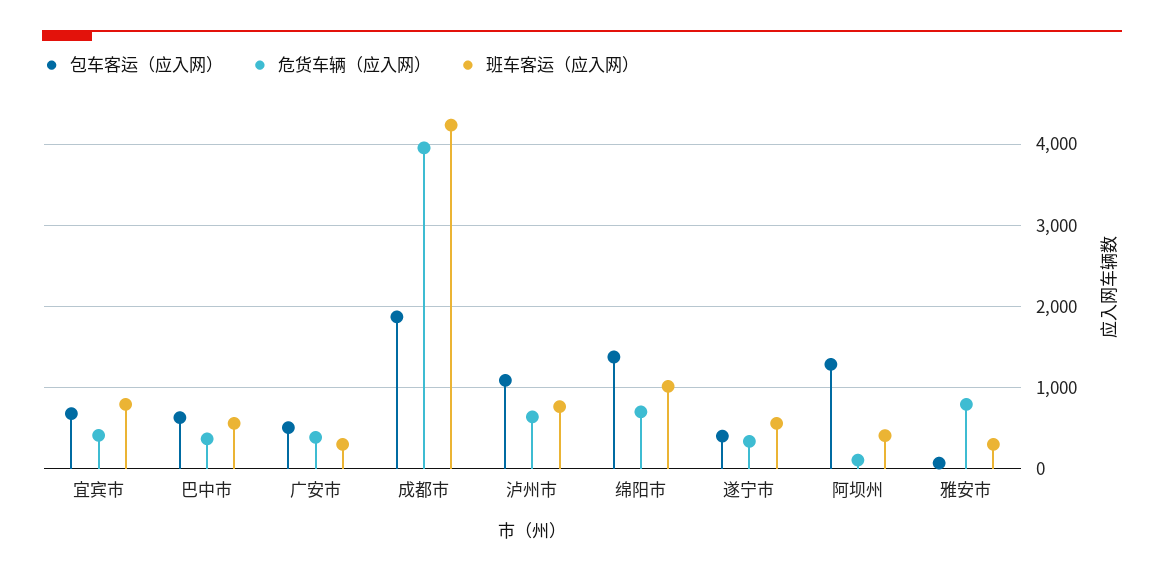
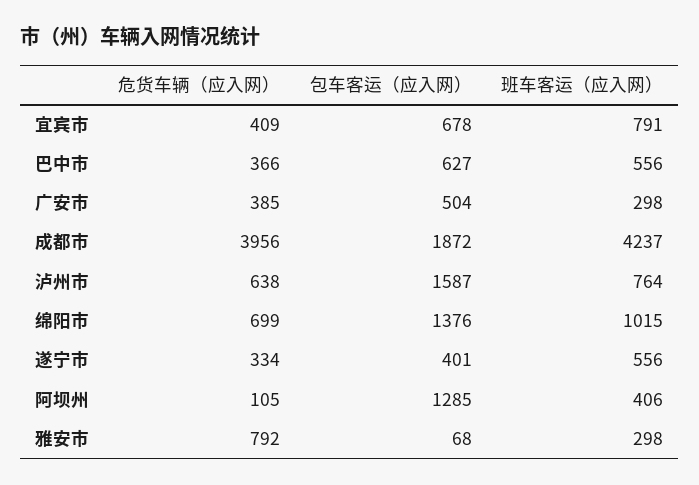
  {
    "包车客运（应入网）": {
      "宜宾市": 678,
      "巴中市": 627,
      "广安市": 504,
      "成都市": 1872,
-     "泸州市": 1100,
+     "泸州市": 1587,
      "绵阳市": 1376,
      "遂宁市": 401,
      "阿坝州": 1285,
      "雅安市": 68
    },
    "危货车辆（应入网）": {
      "宜宾市": 409,
      "巴中市": 366,
      "广安市": 385,
      "成都市": 3956,
      "泸州市": 638,
      "绵阳市": 699,
      "遂宁市": 334,
      "阿坝州": 105,
      "雅安市": 792
    },
    "班车客运（应入网）": {
      "宜宾市": 791,
      "巴中市": 556,
      "广安市": 298,
      "成都市": 4237,
      "泸州市": 764,
      "绵阳市": 1015,
      "遂宁市": 556,
      "阿坝州": 406,
      "雅安市": 298
    }
  }

